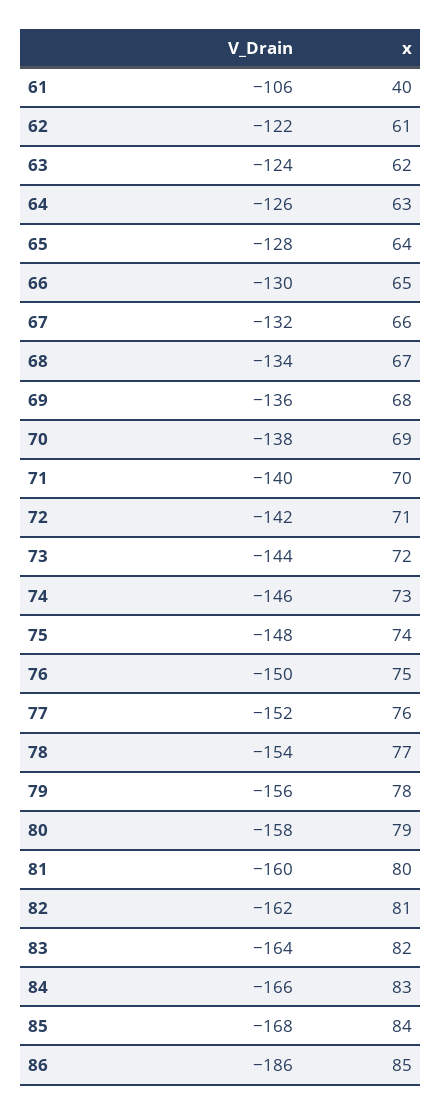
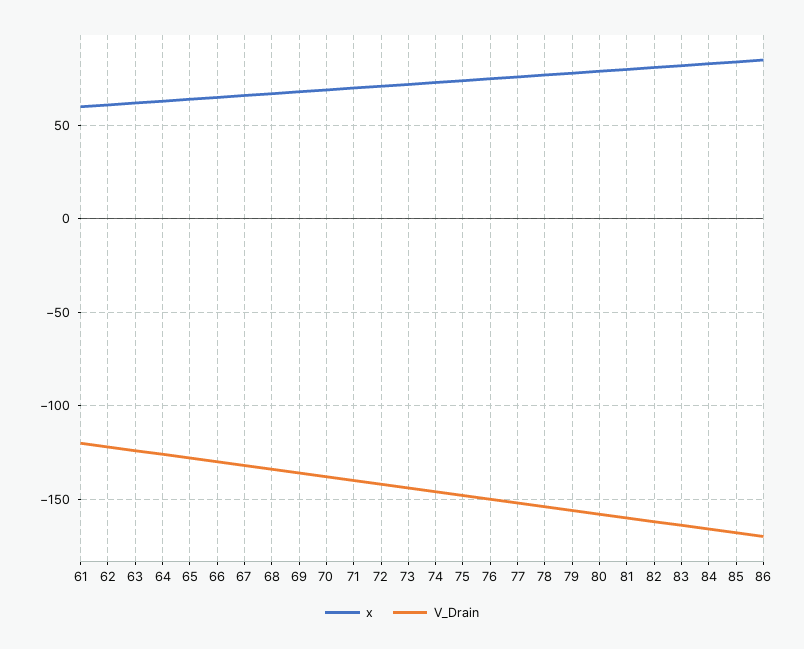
  {
    "V_Drain": {
-     "61": -106,
+     "61": -120,
      "62": -122,
      "63": -124,
      "64": -126,
      "65": -128,
      "66": -130,
      "67": -132,
      "68": -134,
      "69": -136,
      "70": -138,
      "71": -140,
      "72": -142,
      "73": -144,
      "74": -146,
      "75": -148,
      "76": -150,
      "77": -152,
      "78": -154,
      "79": -156,
      "80": -158,
      "81": -160,
      "82": -162,
      "83": -164,
      "84": -166,
      "85": -168,
-     "86": -186
+     "86": -170
    },
    "x": {
-     "61": 40,
+     "61": 60,
      "62": 61,
      "63": 62,
      "64": 63,
      "65": 64,
      "66": 65,
      "67": 66,
      "68": 67,
      "69": 68,
      "70": 69,
      "71": 70,
      "72": 71,
      "73": 72,
      "74": 73,
      "75": 74,
      "76": 75,
      "77": 76,
      "78": 77,
      "79": 78,
      "80": 79,
      "81": 80,
      "82": 81,
      "83": 82,
      "84": 83,
      "85": 84,
      "86": 85
    }
  }

